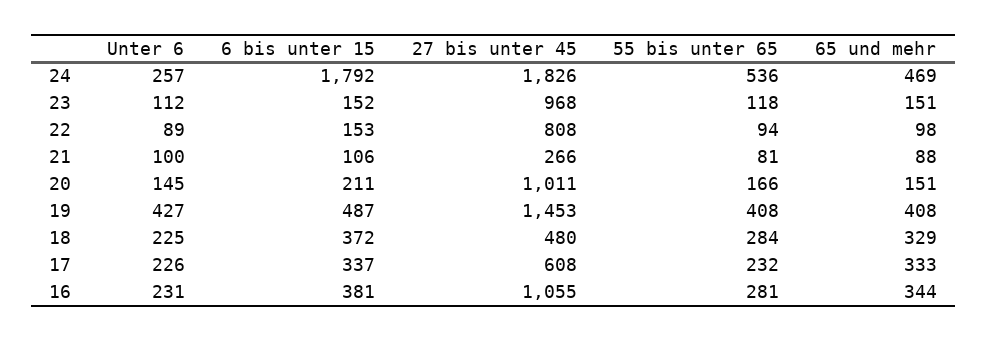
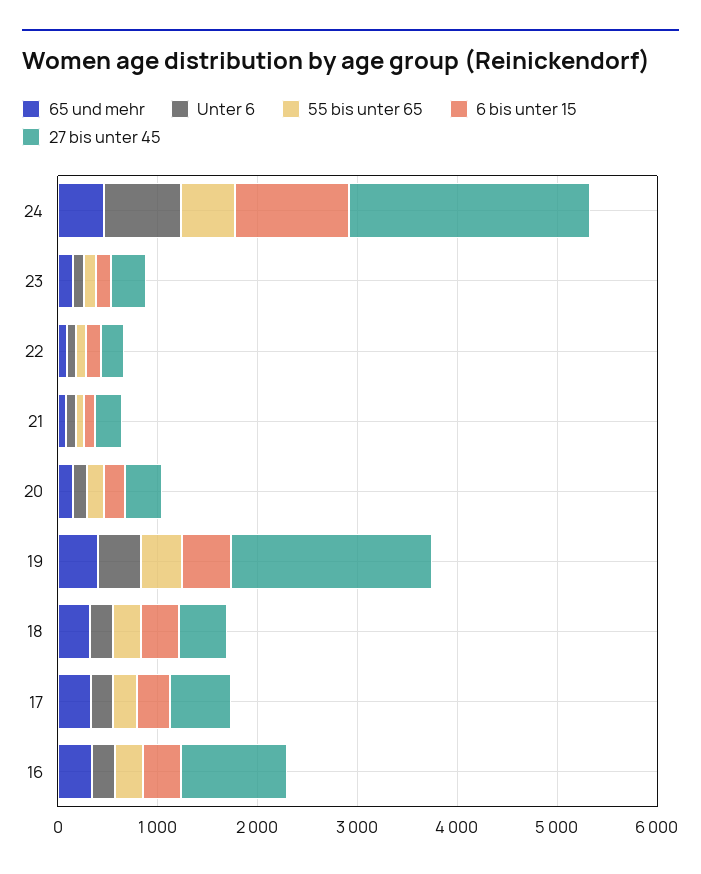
  {
    "Unter 6": {
-     "24": 257,
+     "24": 800,
      "23": 112,
      "22": 89,
      "21": 100,
      "20": 145,
      "19": 427,
      "18": 225,
      "17": 226,
      "16": 231
    },
    "6 bis unter 15": {
-     "24": 1792,
+     "24": 1200,
      "23": 152,
      "22": 153,
      "21": 106,
      "20": 211,
      "19": 487,
      "18": 372,
      "17": 337,
      "16": 381
    },
    "27 bis unter 45": {
-     "24": 1826,
+     "24": 2400,
-     "23": 968,
+     "23": 400,
-     "22": 808,
+     "22": 200,
      "21": 266,
-     "20": 1011,
+     "20": 400,
-     "19": 1453,
+     "19": 2000,
      "18": 480,
      "17": 608,
      "16": 1055
    },
    "55 bis unter 65": {
      "24": 536,
      "23": 118,
      "22": 94,
      "21": 81,
      "20": 166,
      "19": 408,
      "18": 284,
      "17": 232,
      "16": 281
    },
    "65 und mehr": {
      "24": 469,
      "23": 151,
      "22": 98,
      "21": 88,
      "20": 151,
      "19": 408,
      "18": 329,
      "17": 333,
      "16": 344
    }
  }

